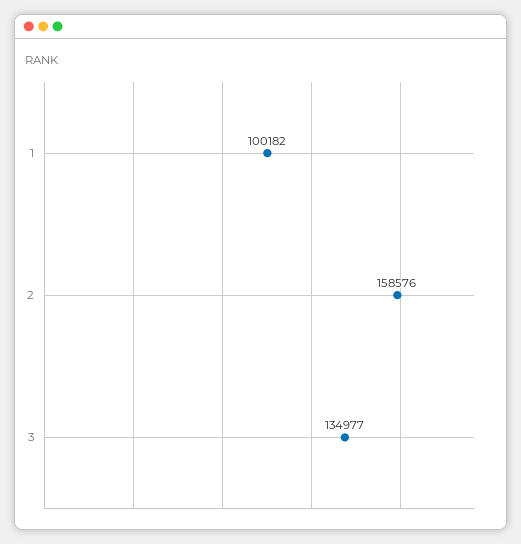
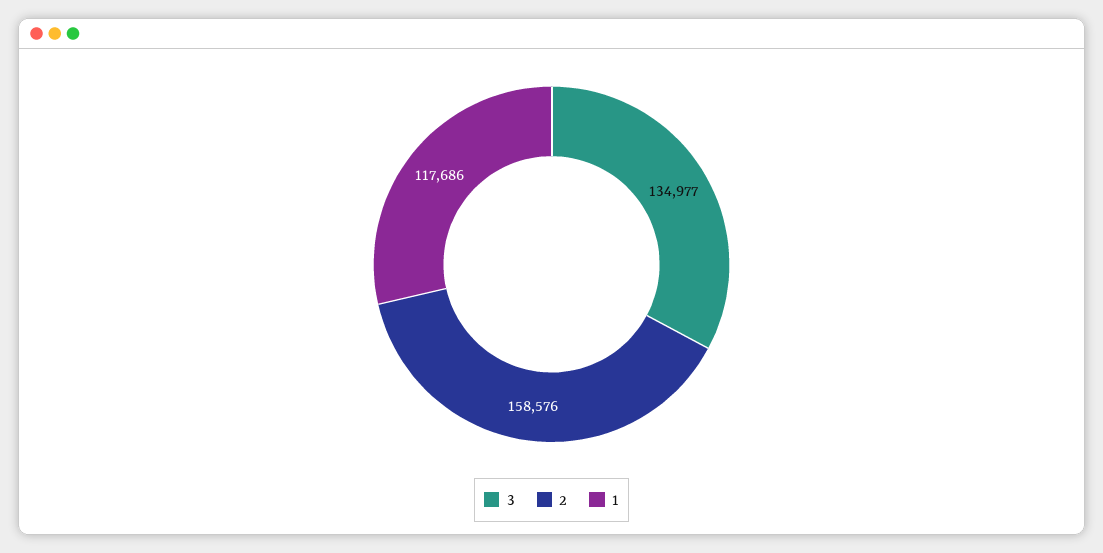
  {
-   "1": 100182,
+   "1": 117686,
    "2": 158576,
    "3": 134977
  }

